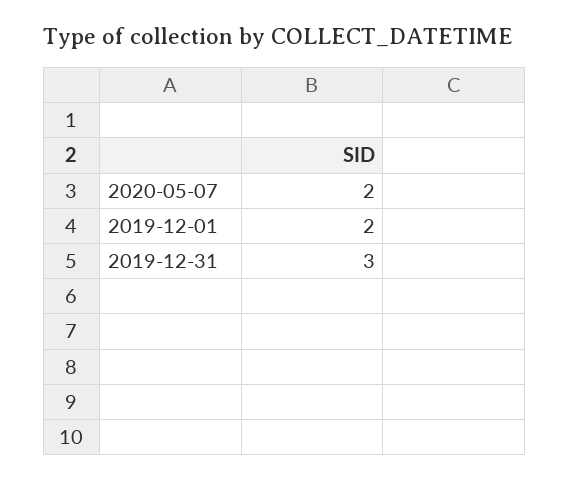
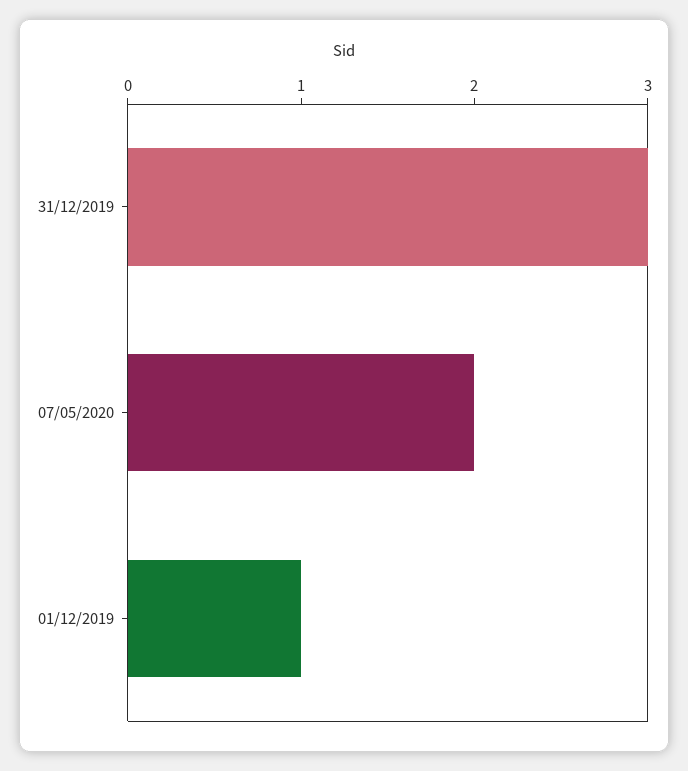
  {
    "2020-05-07": 2,
-   "2019-12-01": 2,
+   "2019-12-01": 1,
    "2019-12-31": 3
  }

